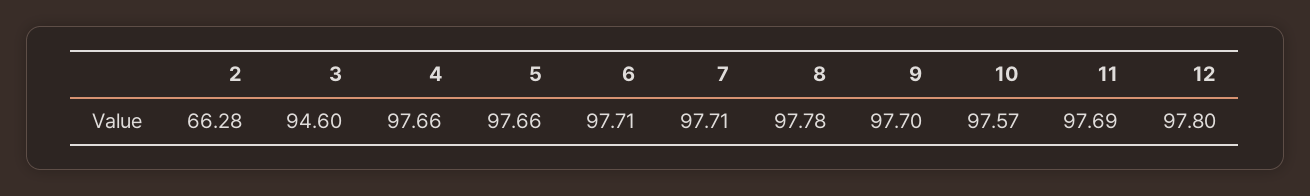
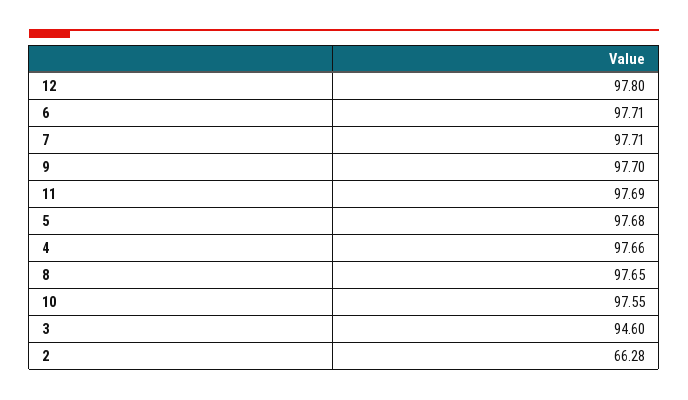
  {
    "2": 66.28,
    "3": 94.6,
    "4": 97.66,
-   "5": 97.66,
+   "5": 97.68,
    "6": 97.71,
    "7": 97.71,
-   "8": 97.78,
+   "8": 97.65,
    "9": 97.7,
-   "10": 97.57,
+   "10": 97.55,
    "11": 97.69,
    "12": 97.8
  }

